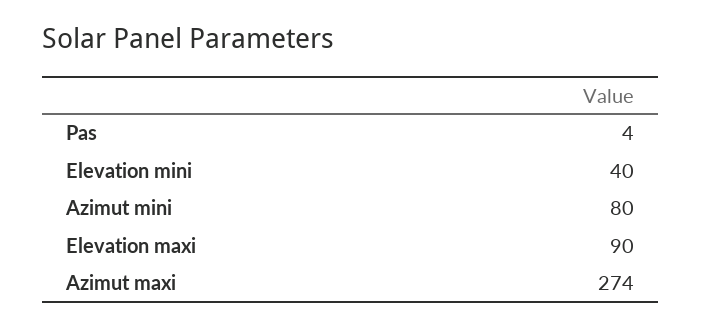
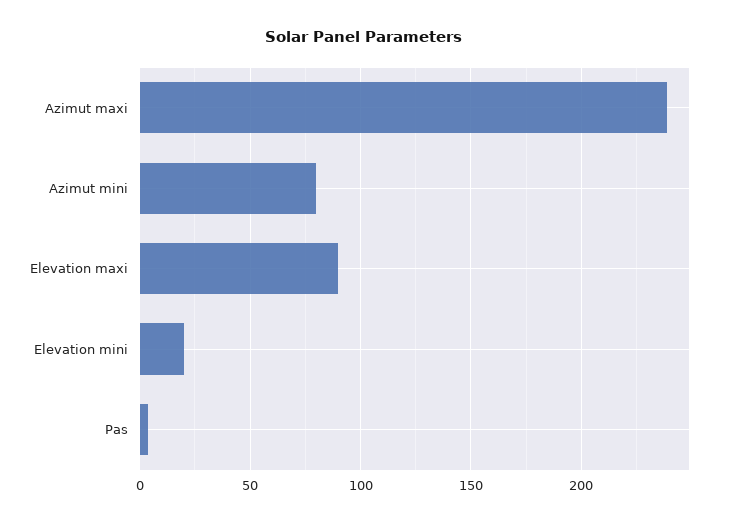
  {
    "Pas": 4,
-   "Elevation mini": 40,
+   "Elevation mini": 20,
    "Azimut mini": 80,
    "Elevation maxi": 90,
-   "Azimut maxi": 274
+   "Azimut maxi": 240
  }

